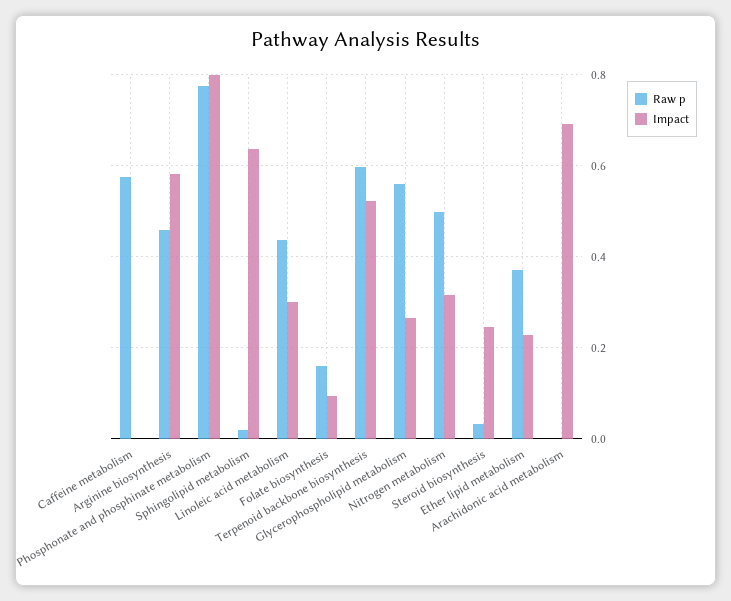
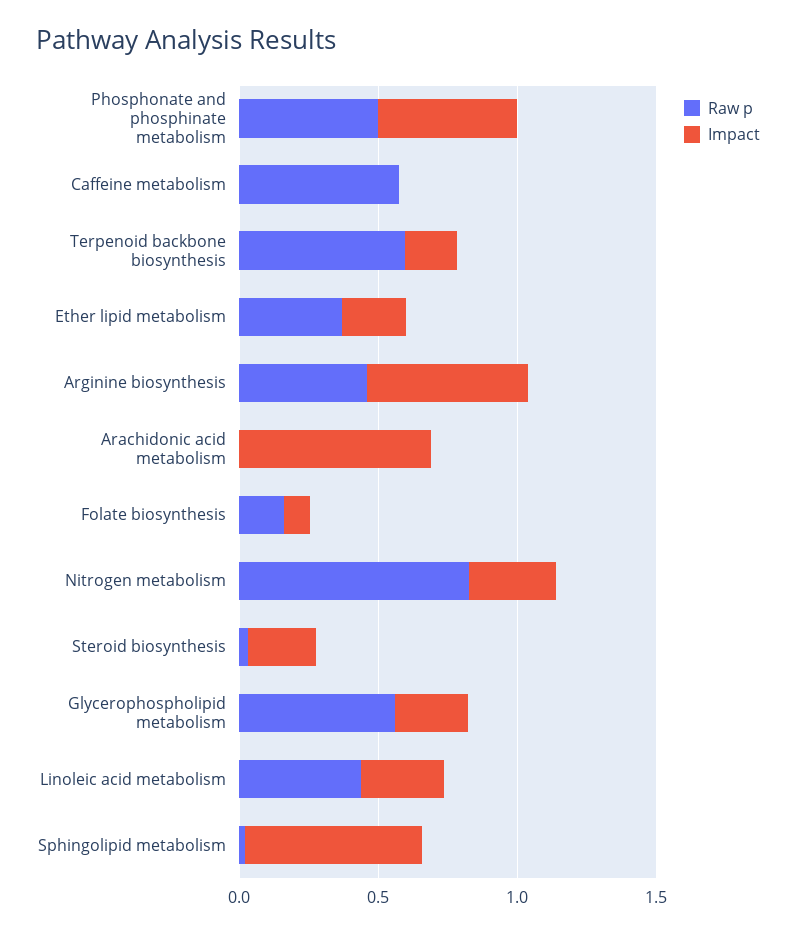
  {
    "Raw p": {
      "Caffeine metabolism": 0.58,
      "Arginine biosynthesis": 0.46,
-     "Phosphonate and phosphinate metabolism": 0.78,
+     "Phosphonate and phosphinate metabolism": 0.5,
      "Sphingolipid metabolism": 0.02,
      "Linoleic acid metabolism": 0.44,
      "Folate biosynthesis": 0.16,
      "Terpenoid backbone biosynthesis": 0.6,
      "Glycerophospholipid metabolism": 0.56,
-     "Nitrogen metabolism": 0.5,
+     "Nitrogen metabolism": 0.8,
      "Steroid biosynthesis": 0.04,
      "Ether lipid metabolism": 0.38,
      "Arachidonic acid metabolism": 0
    },
    "Impact": {
      "Caffeine metabolism": 0,
      "Arginine biosynthesis": 0.58,
-     "Phosphonate and phosphinate metabolism": 0.8,
+     "Phosphonate and phosphinate metabolism": 0.5,
      "Sphingolipid metabolism": 0.64,
      "Linoleic acid metabolism": 0.3,
      "Folate biosynthesis": 0.1,
-     "Terpenoid backbone biosynthesis": 0.52,
+     "Terpenoid backbone biosynthesis": 0.2,
      "Glycerophospholipid metabolism": 0.26,
      "Nitrogen metabolism": 0.32,
      "Steroid biosynthesis": 0.24,
      "Ether lipid metabolism": 0.22,
      "Arachidonic acid metabolism": 0.7
    }
  }

